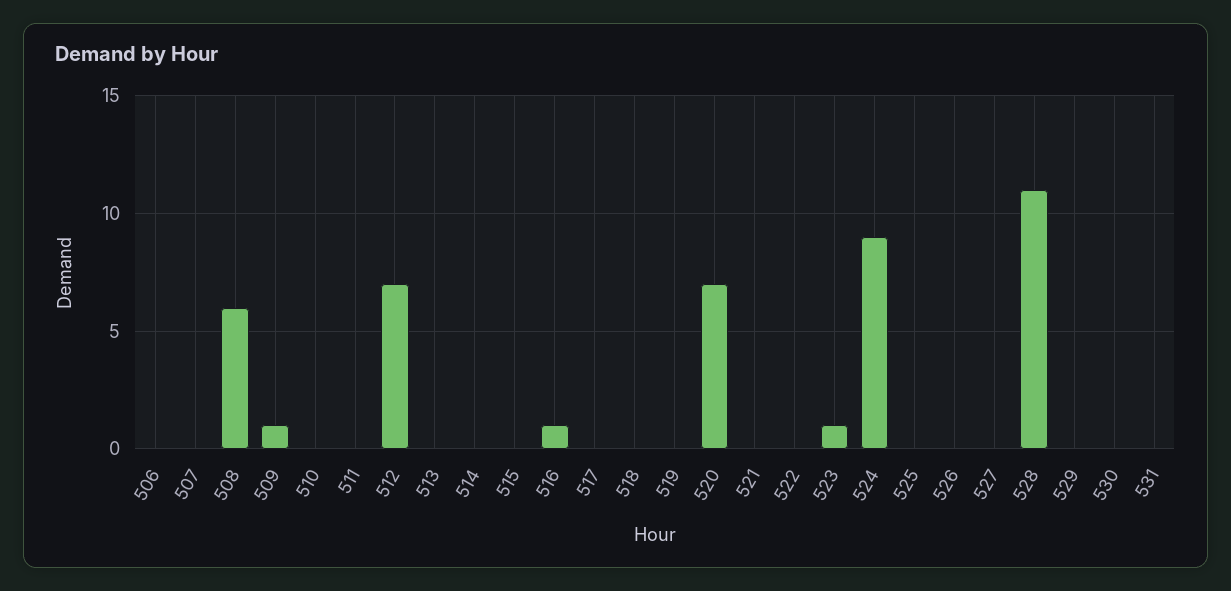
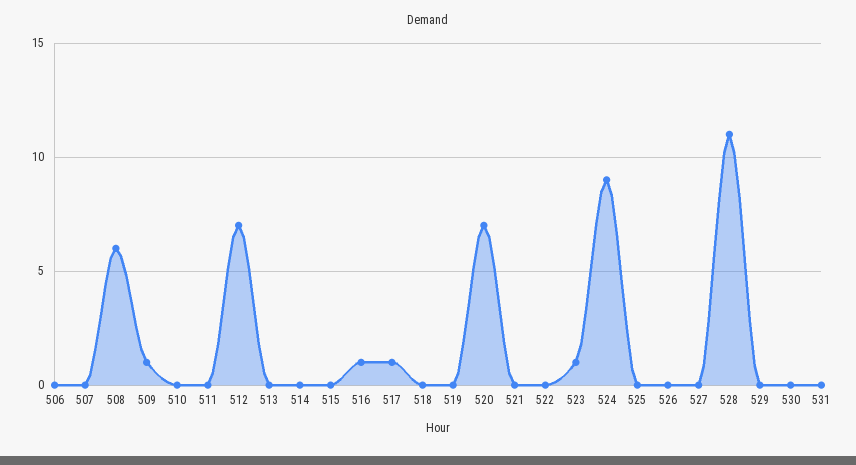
  {
    "506": 0,
    "507": 0,
    "508": 6,
    "509": 1,
    "510": 0,
    "511": 0,
    "512": 7,
    "513": 0,
    "514": 0,
    "515": 0,
    "516": 1,
-   "517": 0,
+   "517": 1,
    "518": 0,
    "519": 0,
    "520": 7,
    "521": 0,
    "522": 0,
    "523": 1,
    "524": 9,
    "525": 0,
    "526": 0,
    "527": 0,
    "528": 11,
    "529": 0,
    "530": 0,
    "531": 0
  }

